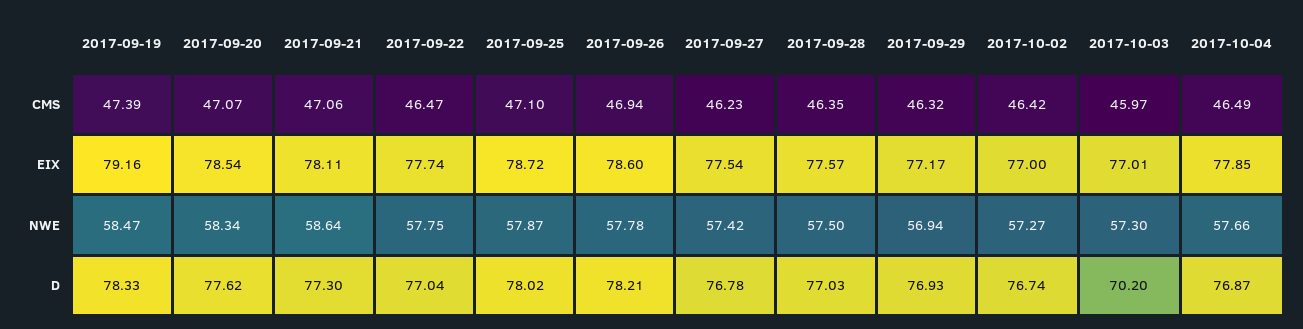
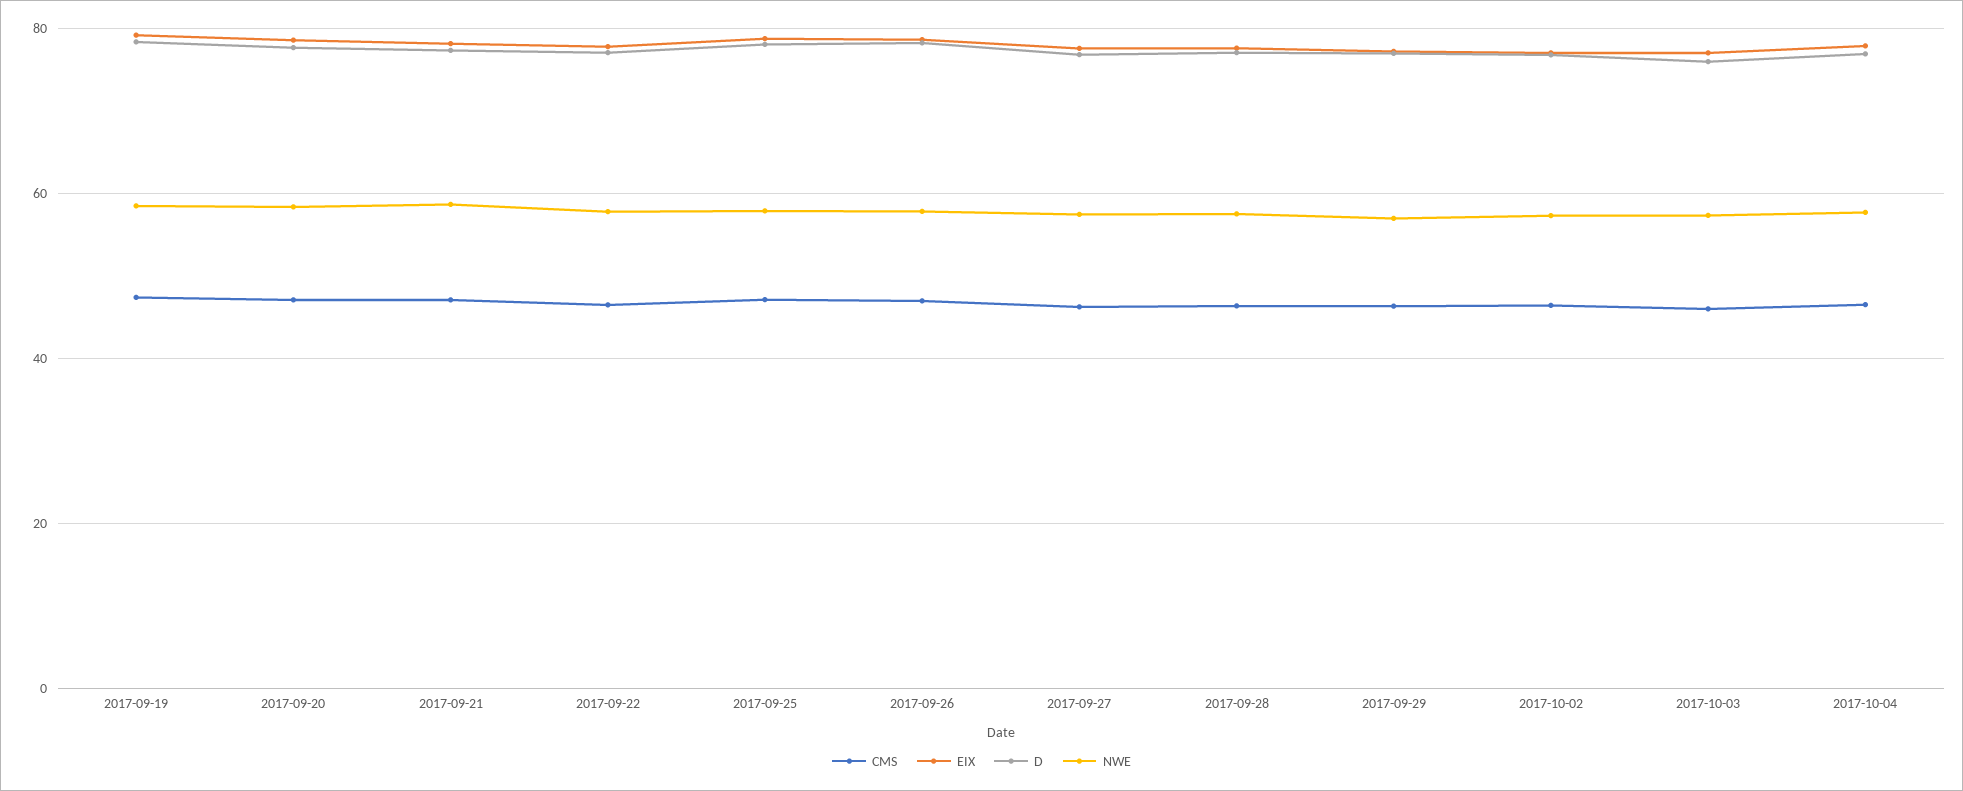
  {
    "CMS": {
      "2017-09-19": 47.39,
      "2017-09-20": 47.07,
      "2017-09-21": 47.06,
      "2017-09-22": 46.47,
      "2017-09-25": 47.1,
      "2017-09-26": 46.94,
      "2017-09-27": 46.23,
      "2017-09-28": 46.35,
      "2017-09-29": 46.32,
      "2017-10-02": 46.42,
      "2017-10-03": 45.97,
      "2017-10-04": 46.49
    },
    "EIX": {
      "2017-09-19": 79.16,
      "2017-09-20": 78.54,
      "2017-09-21": 78.11,
      "2017-09-22": 77.74,
      "2017-09-25": 78.72,
      "2017-09-26": 78.6,
      "2017-09-27": 77.54,
      "2017-09-28": 77.57,
      "2017-09-29": 77.17,
      "2017-10-02": 77,
      "2017-10-03": 77.01,
      "2017-10-04": 77.85
    },
    "NWE": {
      "2017-09-19": 58.47,
      "2017-09-20": 58.34,
      "2017-09-21": 58.64,
      "2017-09-22": 57.75,
      "2017-09-25": 57.87,
      "2017-09-26": 57.78,
      "2017-09-27": 57.42,
      "2017-09-28": 57.5,
      "2017-09-29": 56.94,
      "2017-10-02": 57.27,
      "2017-10-03": 57.3,
      "2017-10-04": 57.66
    },
    "D": {
      "2017-09-19": 78.33,
      "2017-09-20": 77.62,
      "2017-09-21": 77.3,
      "2017-09-22": 77.04,
      "2017-09-25": 78.02,
      "2017-09-26": 78.21,
      "2017-09-27": 76.78,
      "2017-09-28": 77.03,
      "2017-09-29": 76.93,
      "2017-10-02": 76.74,
-     "2017-10-03": 70.2,
+     "2017-10-03": 76,
      "2017-10-04": 76.87
    }
  }

